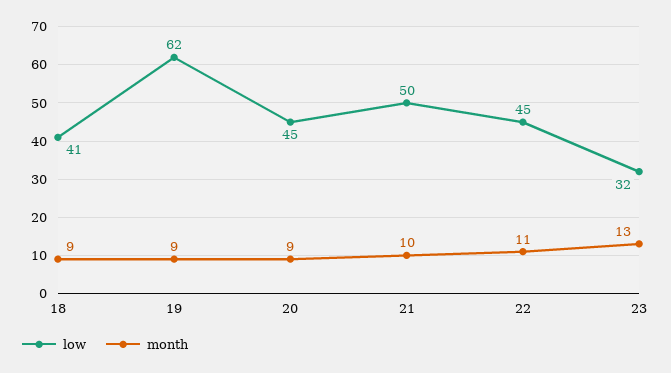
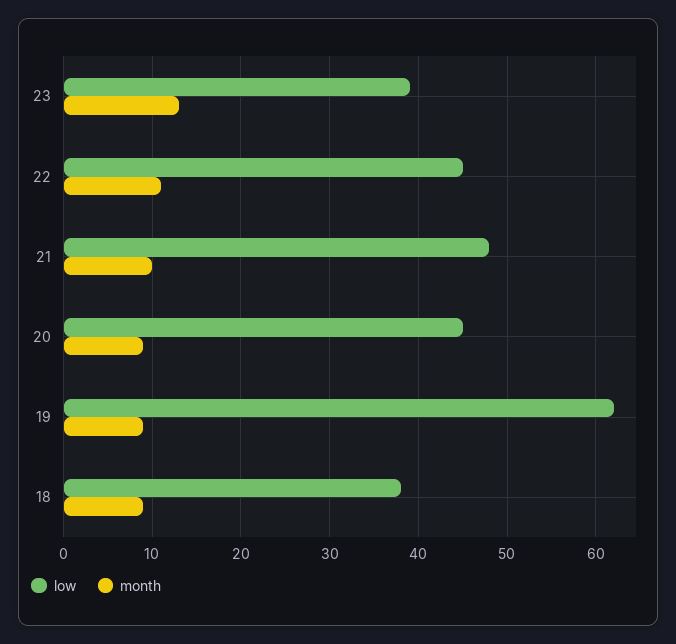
  {
    "low": {
-     "18": 41,
+     "18": 38,
      "19": 62,
      "20": 45,
-     "21": 50,
+     "21": 48,
      "22": 45,
-     "23": 32
+     "23": 39
    },
    "month": {
      "18": 9,
      "19": 9,
      "20": 9,
      "21": 10,
      "22": 11,
      "23": 13
    }
  }

